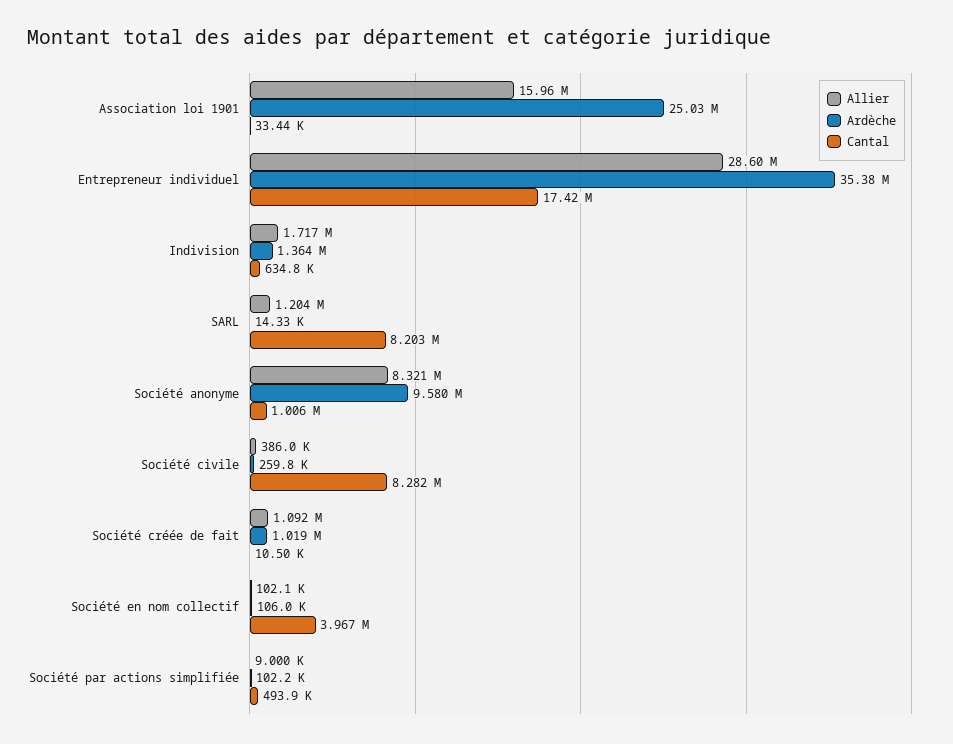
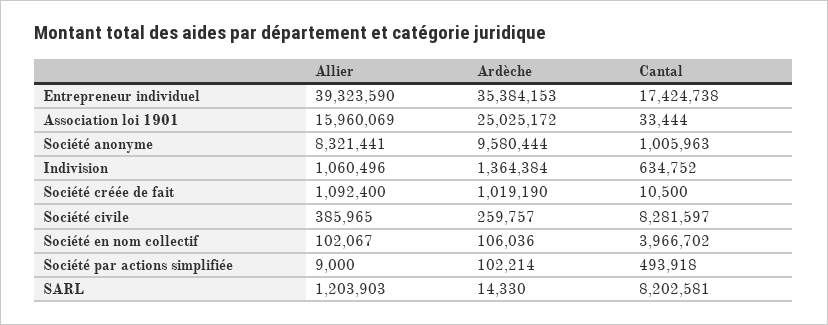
  {
    "Allier": {
      "Association loi 1901": 15960069,
-     "Entrepreneur individuel": 28600000,
+     "Entrepreneur individuel": 39323590,
-     "Indivision": 1717000,
+     "Indivision": 1060496,
      "SARL": 1203903,
      "Société anonyme": 8321441,
      "Société civile": 385965,
      "Société créée de fait": 1092400,
      "Société en nom collectif": 102067,
      "Société par actions simplifiée": 9000
    },
    "Ardèche": {
      "Association loi 1901": 25025172,
      "Entrepreneur individuel": 35384153,
      "Indivision": 1364384,
      "SARL": 14330,
      "Société anonyme": 9580444,
      "Société civile": 259757,
      "Société créée de fait": 1019190,
      "Société en nom collectif": 106036,
      "Société par actions simplifiée": 102214
    },
    "Cantal": {
      "Association loi 1901": 33444,
      "Entrepreneur individuel": 17424738,
      "Indivision": 634752,
      "SARL": 8202581,
      "Société anonyme": 1005963,
      "Société civile": 8281597,
      "Société créée de fait": 10500,
      "Société en nom collectif": 3966702,
      "Société par actions simplifiée": 493918
    }
  }

